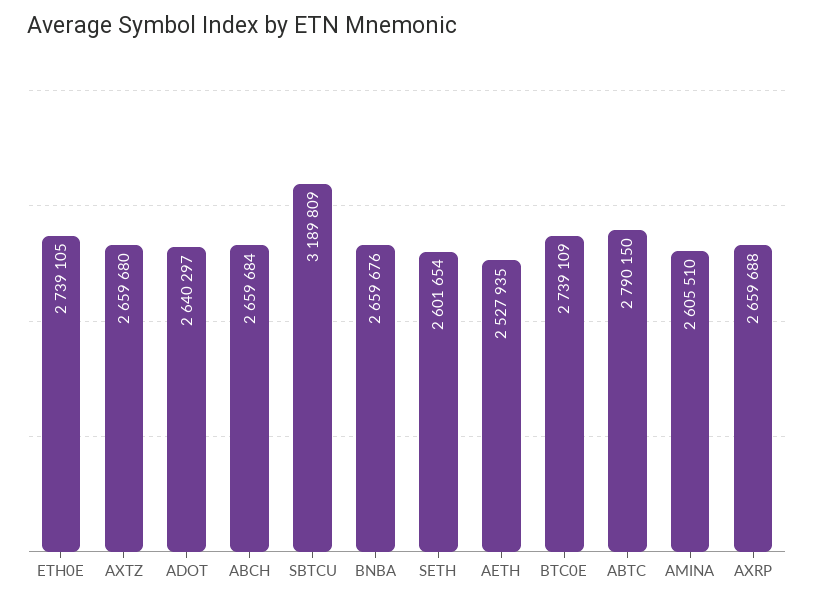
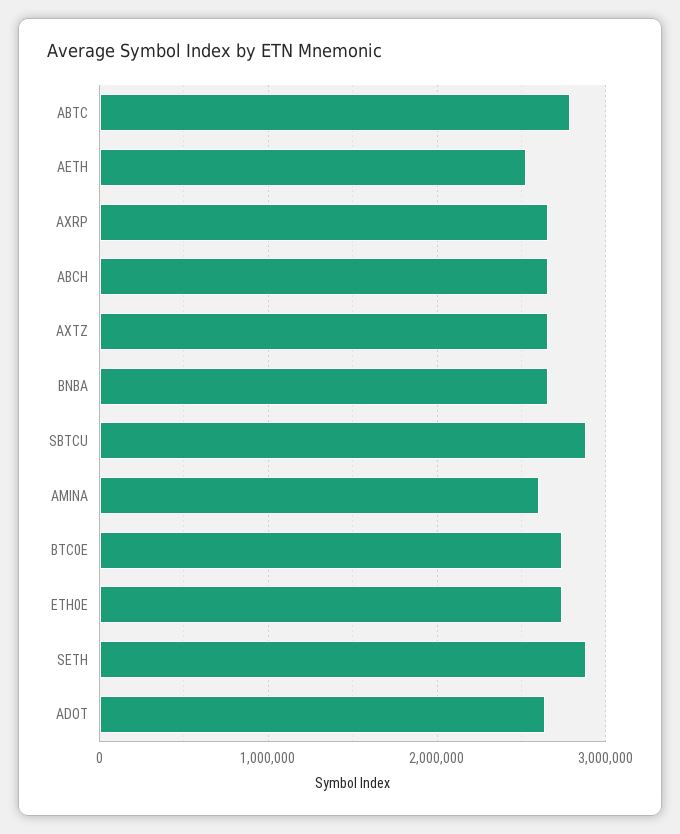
  {
    "ETH0E": 2739105,
    "AXTZ": 2659680,
    "ADOT": 2640297,
    "ABCH": 2659684,
-   "SBTCU": 3189809,
+   "SBTCU": 2900000,
    "BNBA": 2659676,
-   "SETH": 2601654,
+   "SETH": 2900000,
    "AETH": 2527935,
    "BTC0E": 2739109,
    "ABTC": 2790150,
    "AMINA": 2605510,
    "AXRP": 2659688
  }

